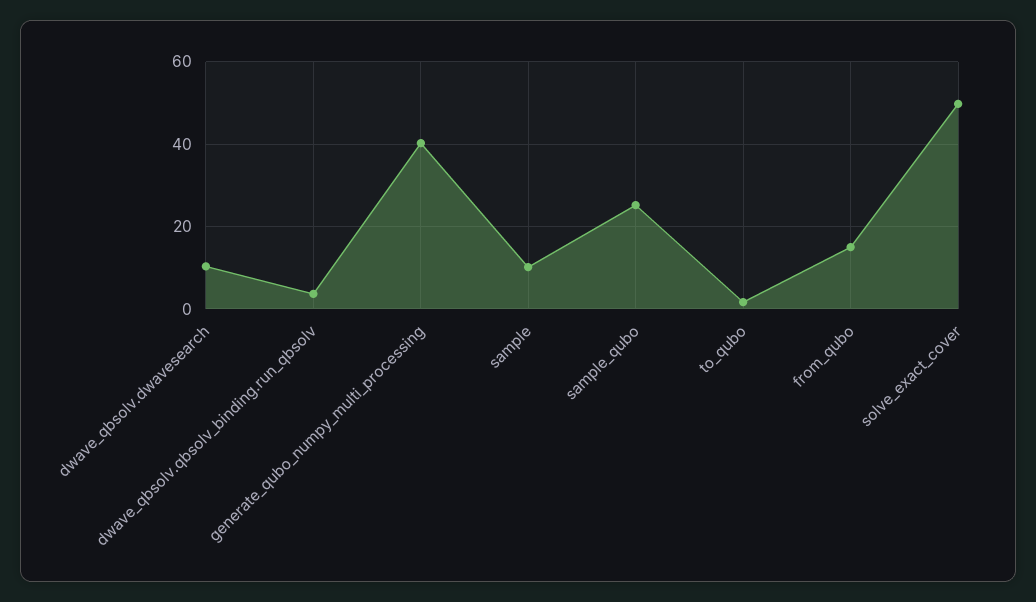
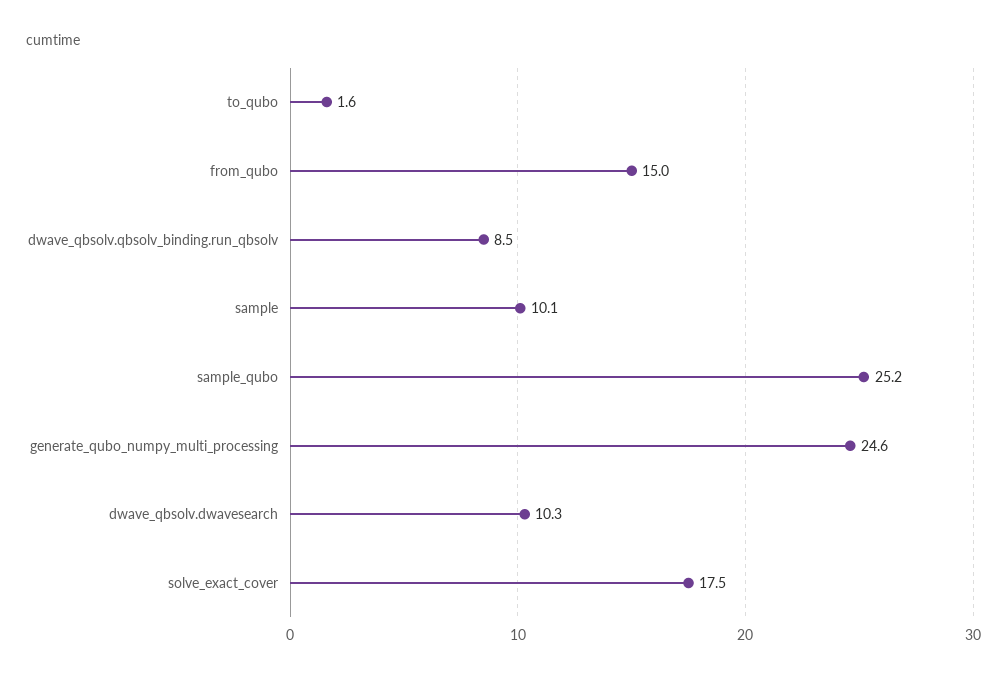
  {
    "dwave_qbsolv.dwavesearch": 10.3,
-   "dwave_qbsolv.qbsolv_binding.run_qbsolv": 4,
+   "dwave_qbsolv.qbsolv_binding.run_qbsolv": 8.5,
-   "generate_qubo_numpy_multi_processing": 40,
+   "generate_qubo_numpy_multi_processing": 24.6,
    "sample": 10.1,
    "sample_qubo": 25.2,
    "to_qubo": 1.6,
    "from_qubo": 15,
-   "solve_exact_cover": 50
+   "solve_exact_cover": 17.5
  }

